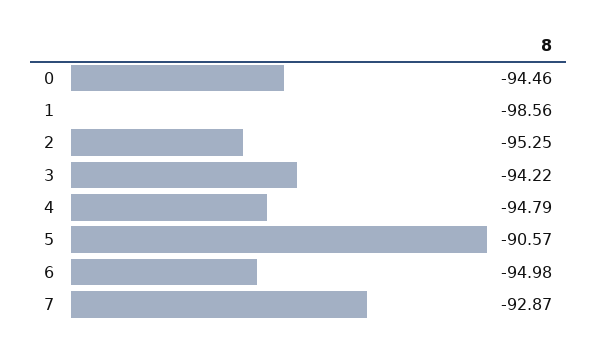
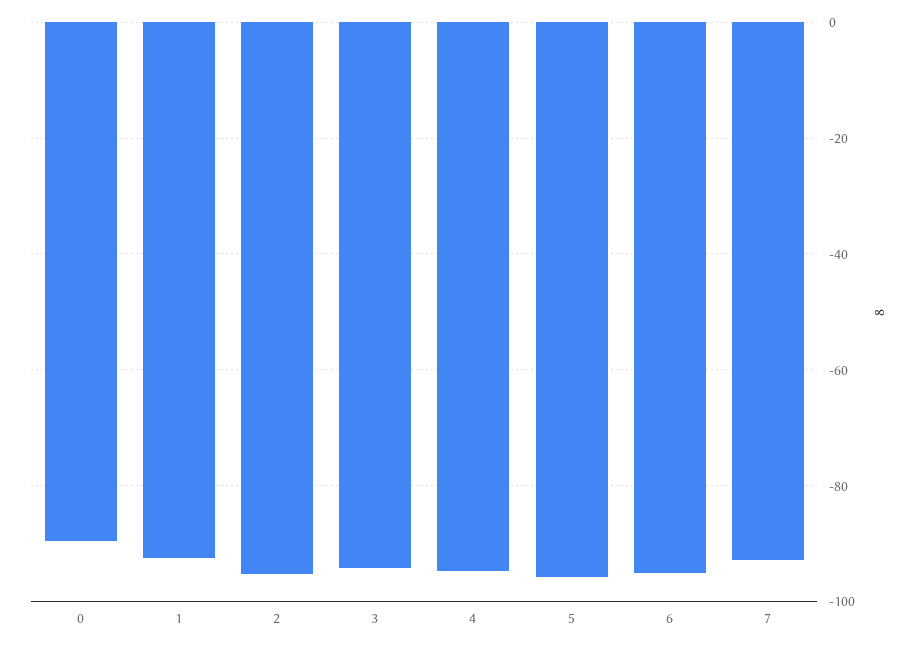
  {
-   "0": -94.46,
+   "0": -90,
-   "1": -98.56,
+   "1": -92,
    "2": -95.25,
    "3": -94.22,
    "4": -94.79,
-   "5": -90.57,
+   "5": -96,
    "6": -94.98,
    "7": -92.87
  }

